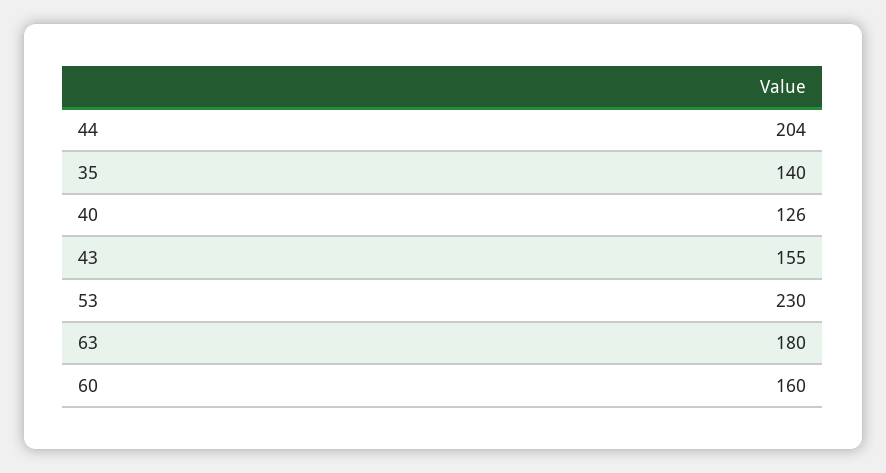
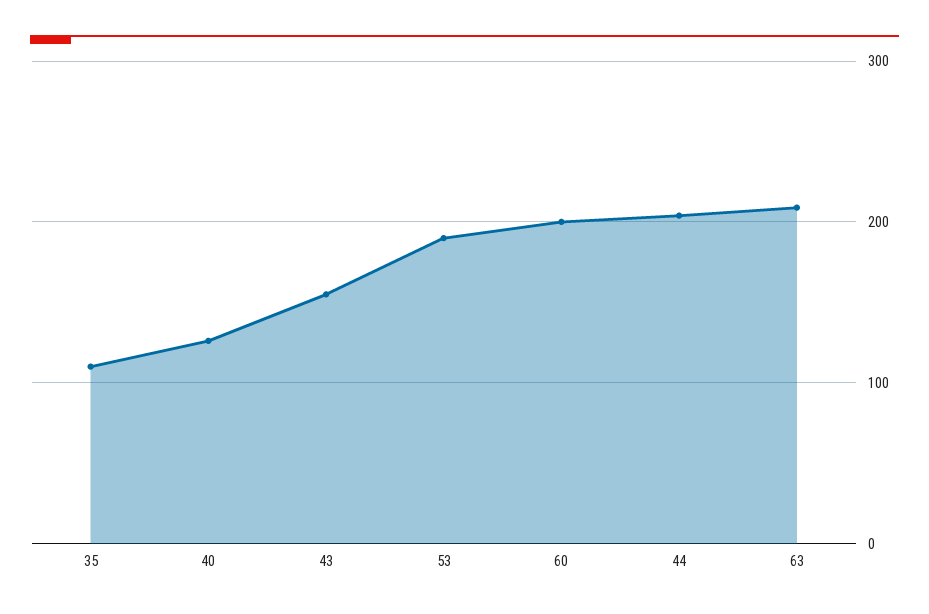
  {
    "44": 204,
-   "35": 140,
+   "35": 110,
    "40": 126,
    "43": 155,
-   "53": 230,
+   "53": 190,
-   "63": 180,
+   "63": 210,
-   "60": 160
+   "60": 200
  }

